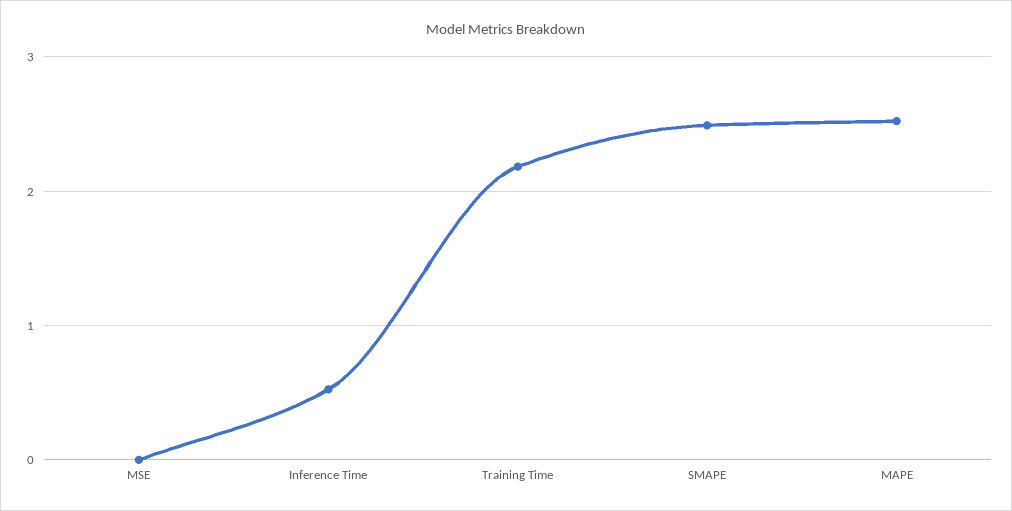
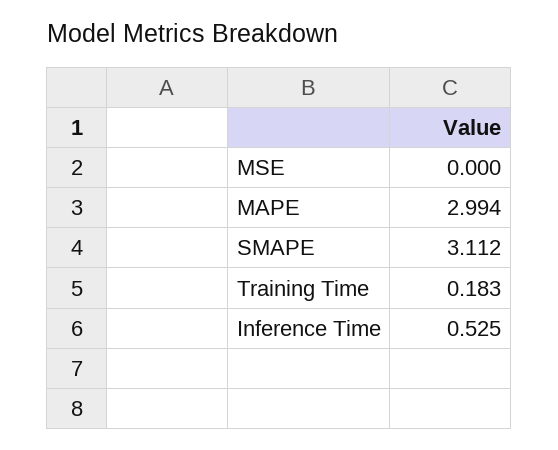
  {
    "MSE": 0,
    "Inference Time": 0.525,
-   "Training Time": 2.2,
+   "Training Time": 0.183,
-   "SMAPE": 2.5,
+   "SMAPE": 3.112,
-   "MAPE": 2.5
+   "MAPE": 2.994
  }

